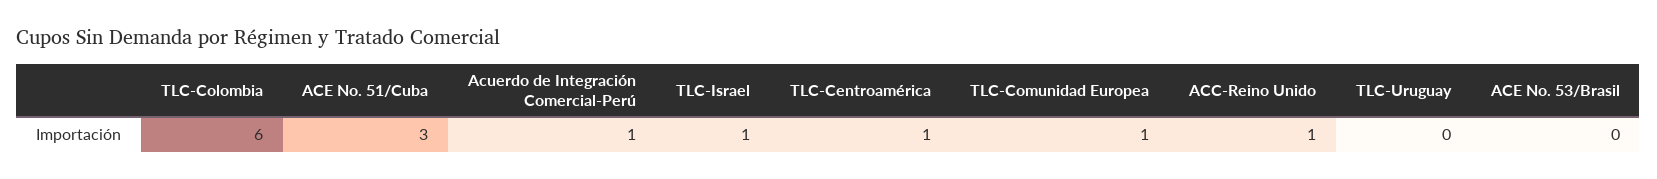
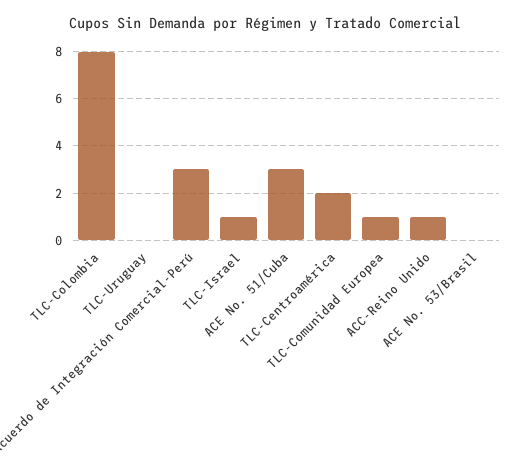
  {
-   "TLC-Colombia": 6,
+   "TLC-Colombia": 8,
    "ACE No. 51/Cuba": 3,
-   "Acuerdo de Integración Comercial-Perú": 1,
+   "Acuerdo de Integración Comercial-Perú": 3,
    "TLC-Israel": 1,
-   "TLC-Centroamérica": 1,
+   "TLC-Centroamérica": 2,
    "TLC-Comunidad Europea": 1,
    "ACC-Reino Unido": 1,
    "TLC-Uruguay": 0,
    "ACE No. 53/Brasil": 0
  }

